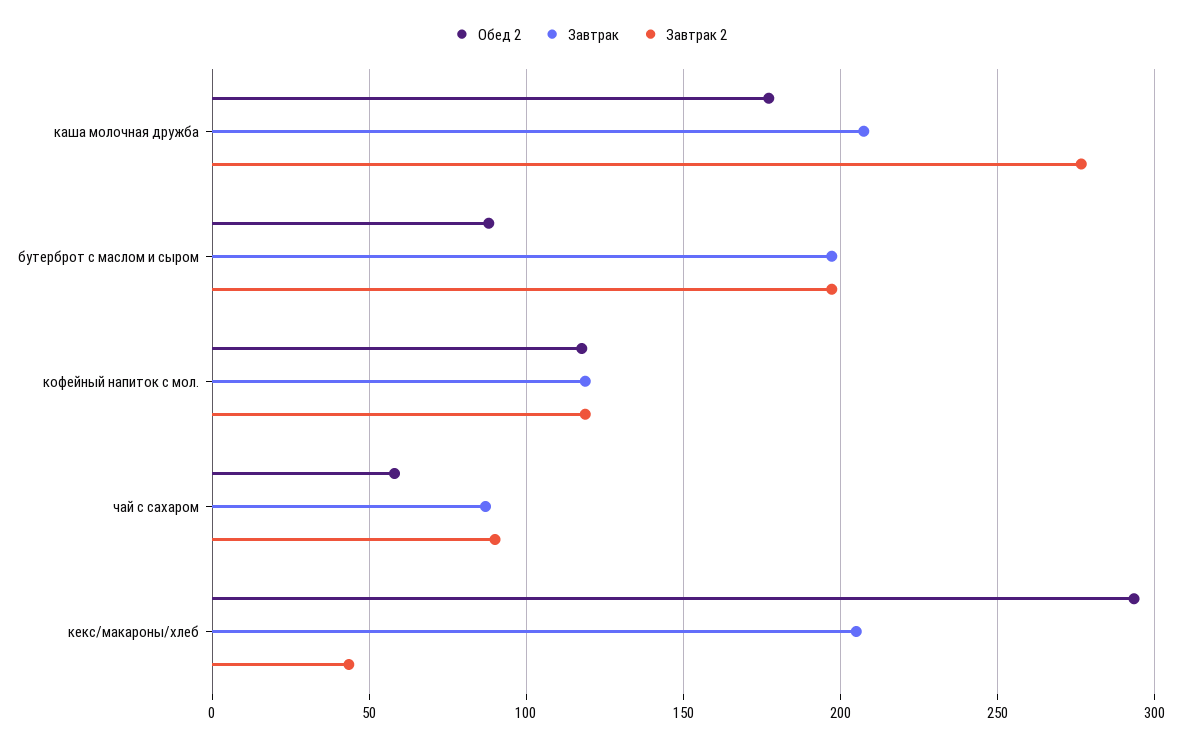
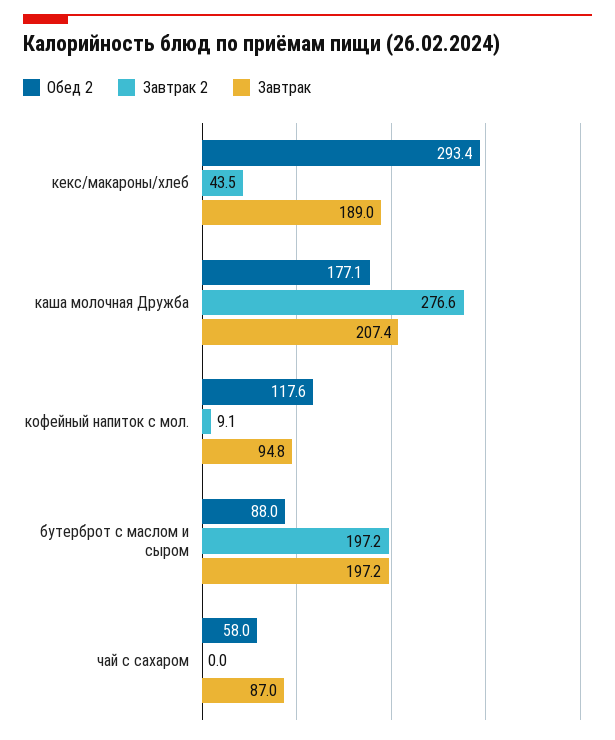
  {
    "Обед 2": {
      "каша молочная дружба": 177.1,
      "бутерброт с маслом и сыром": 88,
      "кофейный напиток с мол.": 117.6,
      "чай с сахаром": 58,
      "кекс/макароны/хлеб": 293.4
    },
    "Завтрак": {
      "каша молочная дружба": 207.4,
      "бутерброт с маслом и сыром": 197.2,
-     "кофейный напиток с мол.": 120,
+     "кофейный напиток с мол.": 94.8,
      "чай с сахаром": 87,
-     "кекс/макароны/хлеб": 205
+     "кекс/макароны/хлеб": 189
    },
    "Завтрак 2": {
      "каша молочная дружба": 276.6,
      "бутерброт с маслом и сыром": 197.2,
-     "кофейный напиток с мол.": 120,
+     "кофейный напиток с мол.": 9.1,
-     "чай с сахаром": 90,
+     "чай с сахаром": 0,
      "кекс/макароны/хлеб": 43.5
    }
  }

